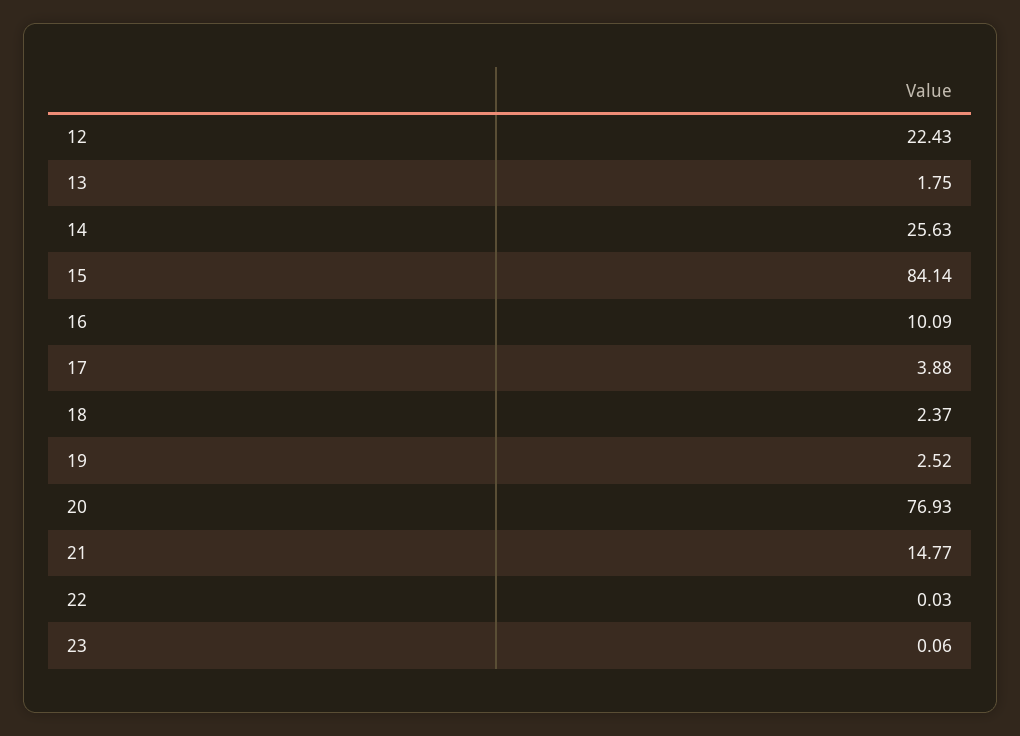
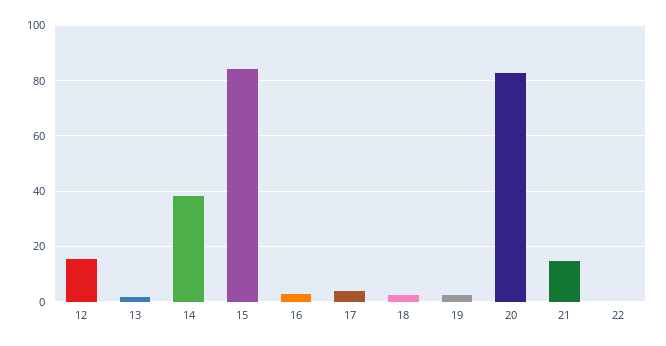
  {
-   "12": 22.43,
+   "12": 15,
    "13": 1.75,
-   "14": 25.63,
+   "14": 37.5,
    "15": 84.14,
-   "16": 10.09,
+   "16": 2.5,
    "17": 3.88,
    "18": 2.37,
    "19": 2.52,
-   "20": 76.93,
+   "20": 82.5,
    "21": 14.77,
-   "22": 0.03,
+   "22": 0.03
-   "23": 0.06
  }

